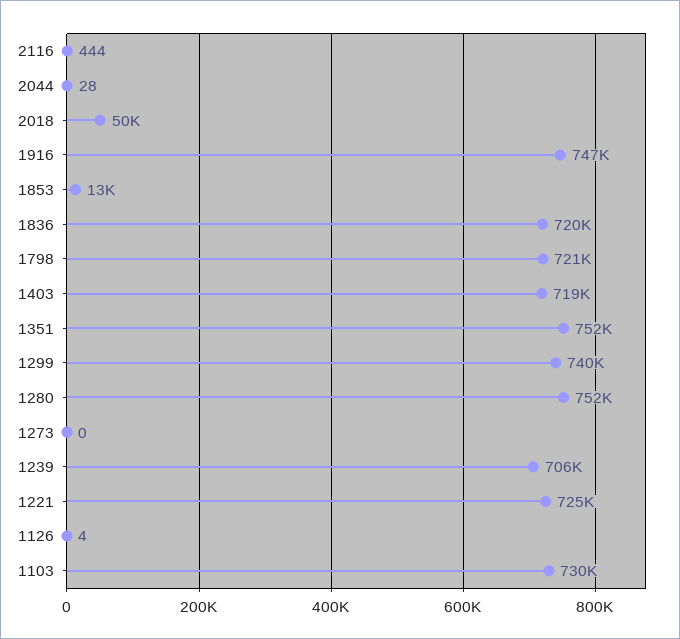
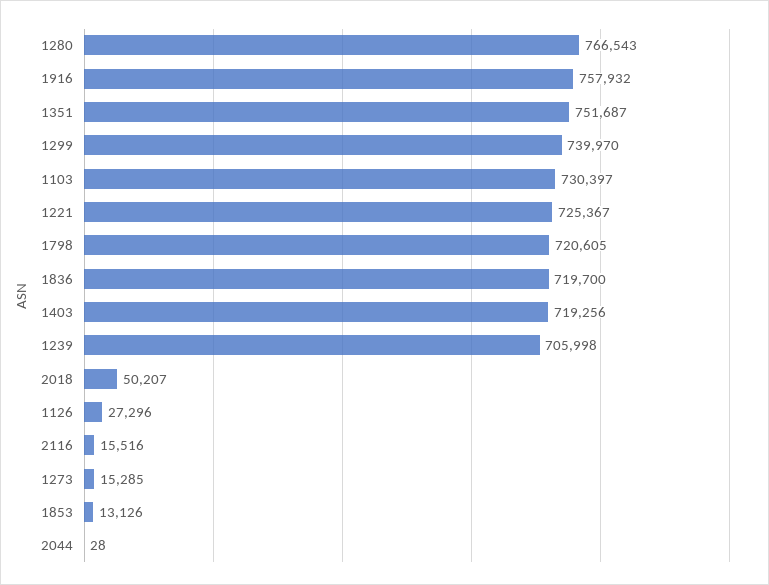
  {
-   "2116": 444,
+   "2116": 15516,
    "2044": 28,
    "2018": 50207,
-   "1916": 747000,
+   "1916": 757932,
    "1853": 13126,
    "1836": 719700,
    "1798": 720605,
    "1403": 719256,
    "1351": 751687,
    "1299": 739970,
-   "1280": 752000,
+   "1280": 766543,
-   "1273": 0,
+   "1273": 15285,
    "1239": 705998,
    "1221": 725367,
-   "1126": 4,
+   "1126": 27296,
    "1103": 730397
  }

